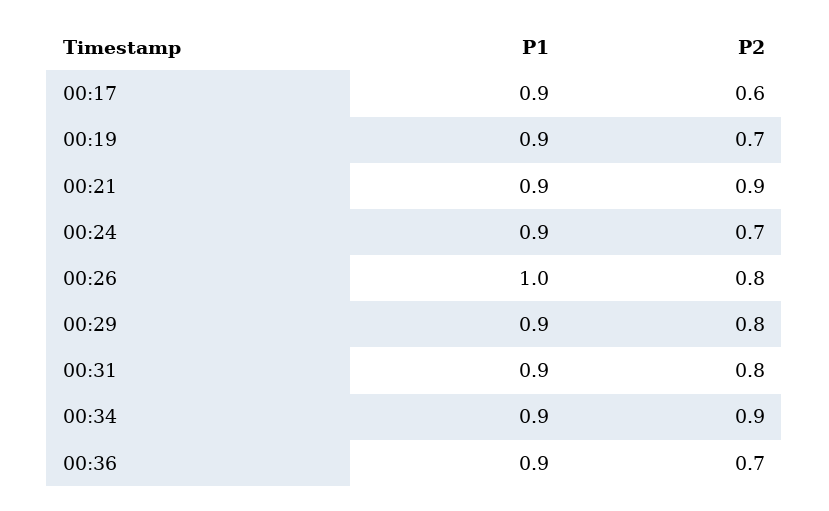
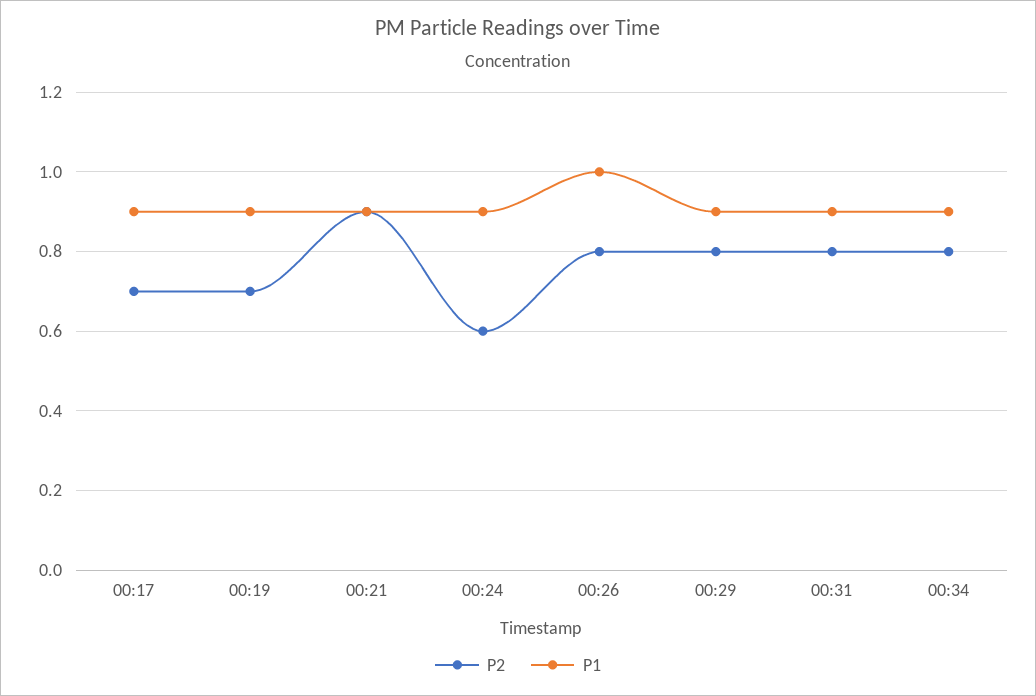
  {
    "P1": {
      "00:17": 0.9,
      "00:19": 0.9,
      "00:21": 0.9,
      "00:24": 0.9,
      "00:26": 1,
      "00:29": 0.9,
      "00:31": 0.9,
-     "00:34": 0.9,
+     "00:34": 0.9
-     "00:36": 0.9
    },
    "P2": {
-     "00:17": 0.6,
+     "00:17": 0.7,
      "00:19": 0.7,
      "00:21": 0.9,
-     "00:24": 0.7,
+     "00:24": 0.6,
      "00:26": 0.8,
      "00:29": 0.8,
      "00:31": 0.8,
-     "00:34": 0.9,
+     "00:34": 0.8
-     "00:36": 0.7
    }
  }

